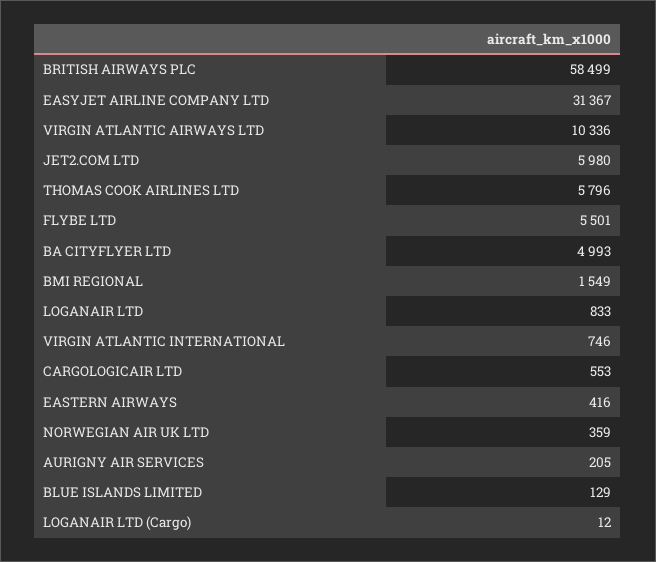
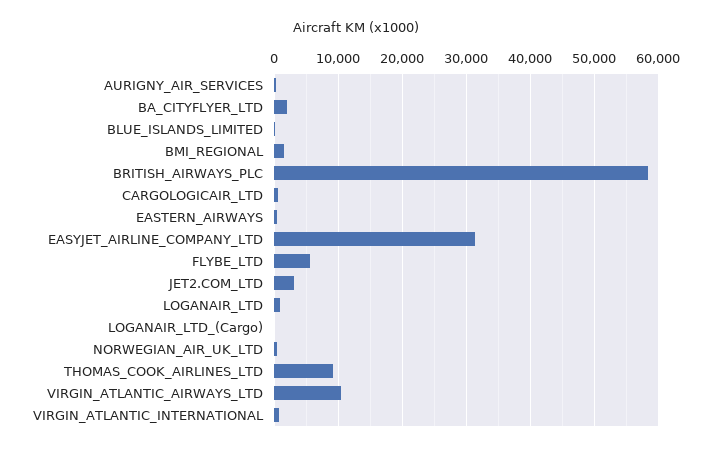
  {
    "BRITISH AIRWAYS PLC": 58499,
    "EASYJET AIRLINE COMPANY LTD": 31367,
    "VIRGIN ATLANTIC AIRWAYS LTD": 10336,
-   "JET2.COM LTD": 5980,
+   "JET2.COM LTD": 3000,
-   "THOMAS COOK AIRLINES LTD": 5796,
+   "THOMAS COOK AIRLINES LTD": 9000,
    "FLYBE LTD": 5501,
-   "BA CITYFLYER LTD": 4993,
+   "BA CITYFLYER LTD": 2000,
    "BMI REGIONAL": 1549,
    "LOGANAIR LTD": 833,
    "VIRGIN ATLANTIC INTERNATIONAL": 746,
    "CARGOLOGICAIR LTD": 553,
    "EASTERN AIRWAYS": 416,
    "NORWEGIAN AIR UK LTD": 359,
    "AURIGNY AIR SERVICES": 205,
    "BLUE ISLANDS LIMITED": 129,
    "LOGANAIR LTD (Cargo)": 12
  }

